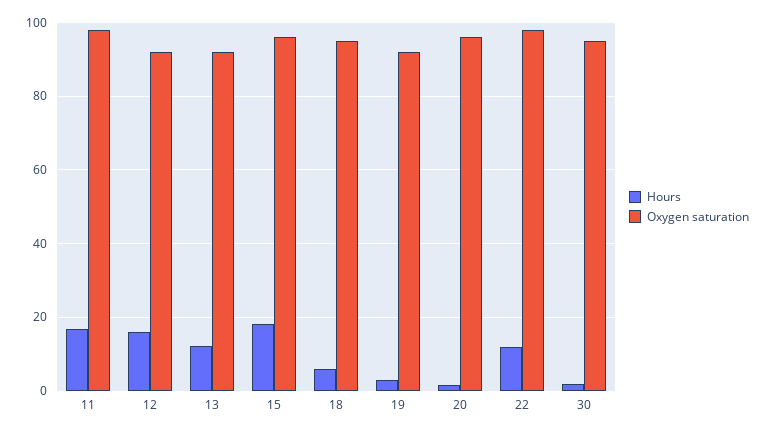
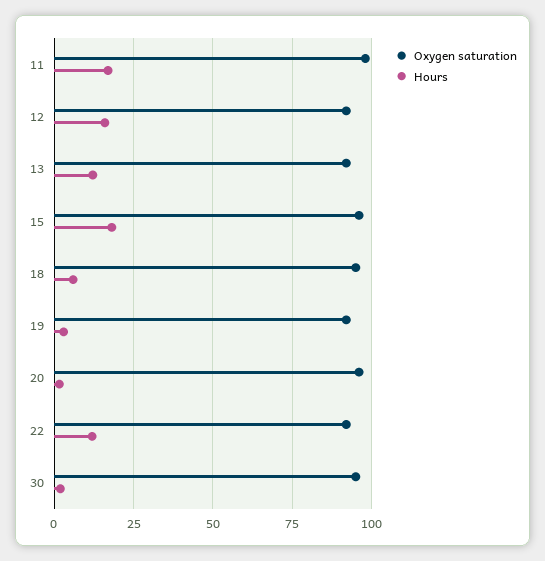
  {
    "Hours": {
      "11": 16,
      "12": 16,
      "13": 12,
      "15": 18,
      "18": 6,
      "19": 2,
      "20": 2,
      "22": 12,
      "30": 2
    },
    "Oxygen saturation": {
      "11": 98,
      "12": 92,
      "13": 92,
      "15": 96,
      "18": 96,
      "19": 92,
      "20": 96,
-     "22": 98,
+     "22": 92.5,
      "30": 96
    }
  }

